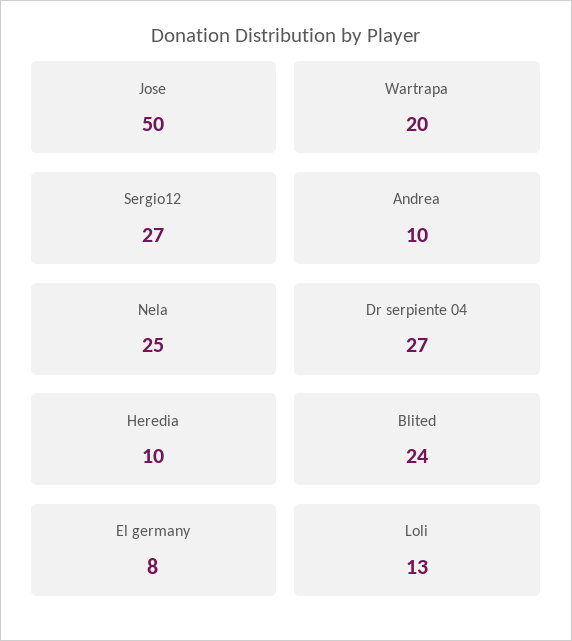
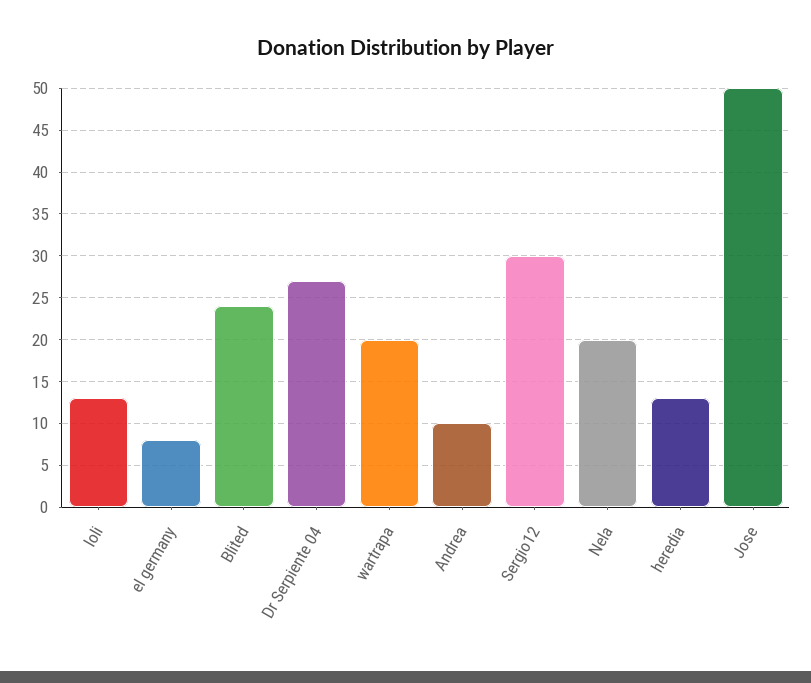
  {
    "Jose": 50,
    "Wartrapa": 20,
-   "Sergio12": 27,
+   "Sergio12": 30,
    "Andrea": 10,
-   "Nela": 25,
+   "Nela": 20,
    "Dr serpiente 04": 27,
-   "Heredia": 10,
+   "Heredia": 13,
    "Blited": 24,
    "El germany": 8,
    "Loli": 13
  }

